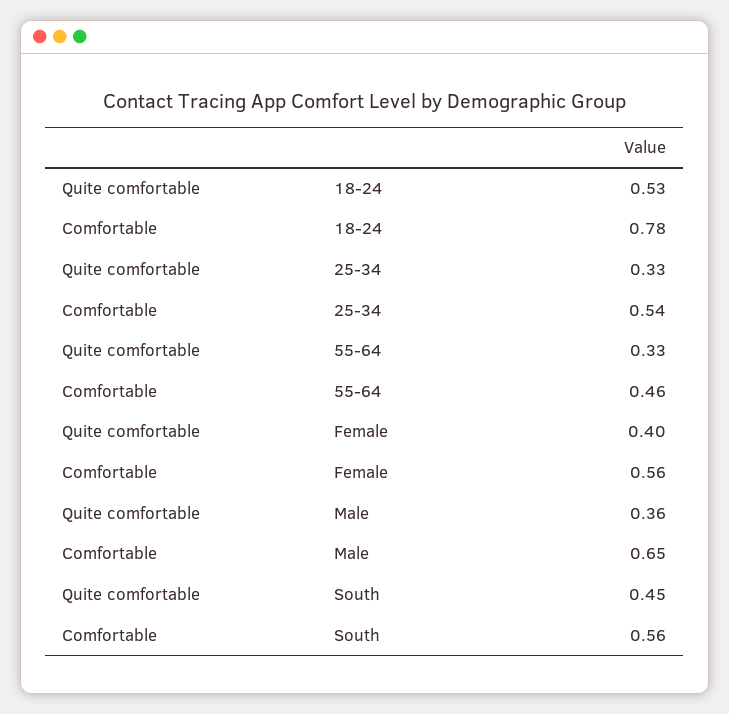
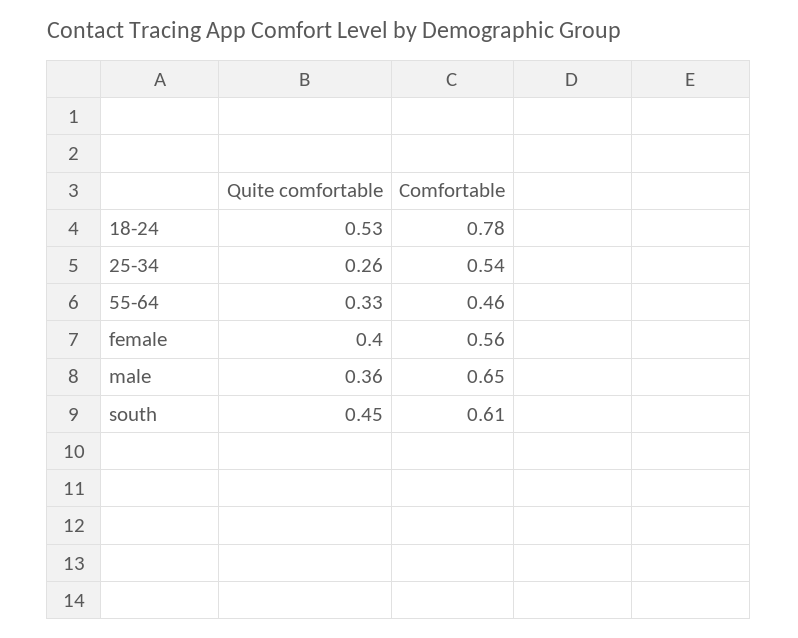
  {
    "Quite comfortable": {
      "18-24": 0.53,
-     "25-34": 0.33,
+     "25-34": 0.26,
      "55-64": 0.33,
      "Female": 0.4,
      "Male": 0.36,
      "South": 0.45
    },
    "Comfortable": {
      "18-24": 0.78,
      "25-34": 0.54,
      "55-64": 0.46,
      "Female": 0.56,
      "Male": 0.65,
-     "South": 0.56
+     "South": 0.61
    }
  }

